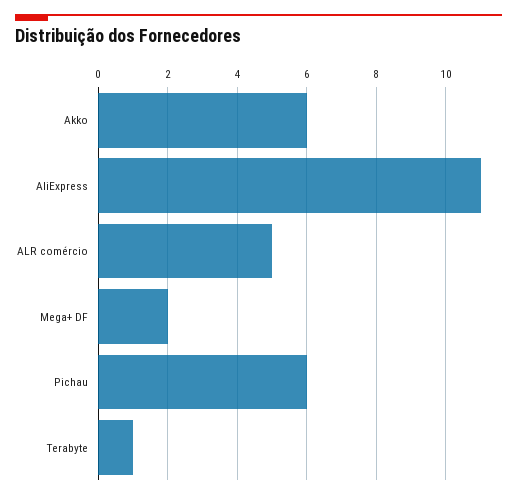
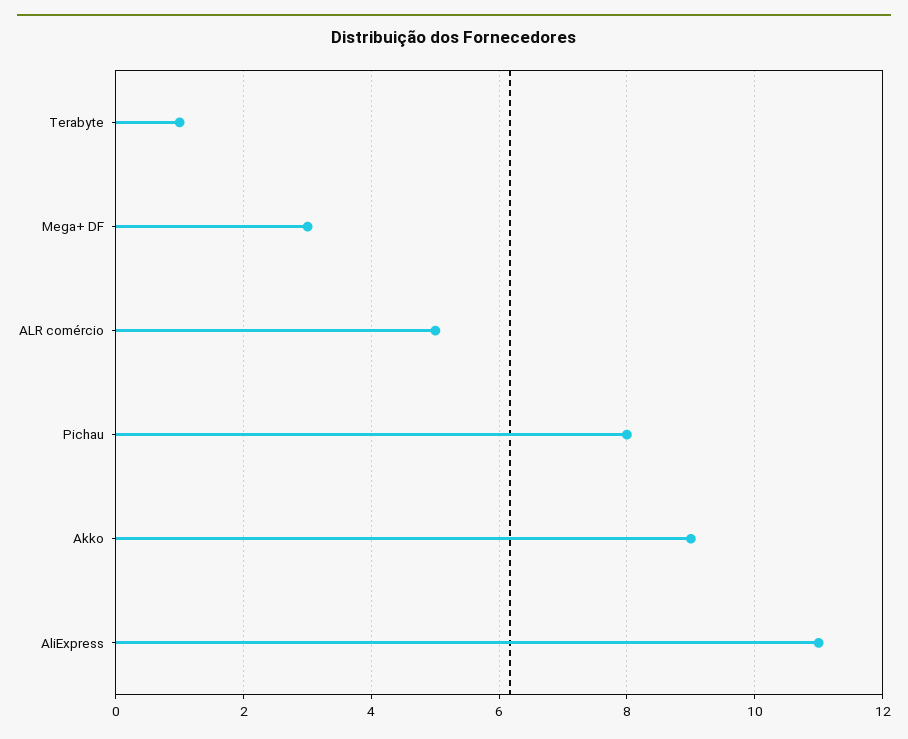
  {
-   "Akko": 6,
+   "Akko": 9,
    "AliExpress": 11,
    "ALR comércio": 5,
-   "Mega+ DF": 2,
+   "Mega+ DF": 3,
-   "Pichau": 6,
+   "Pichau": 8,
    "Terabyte": 1
  }

